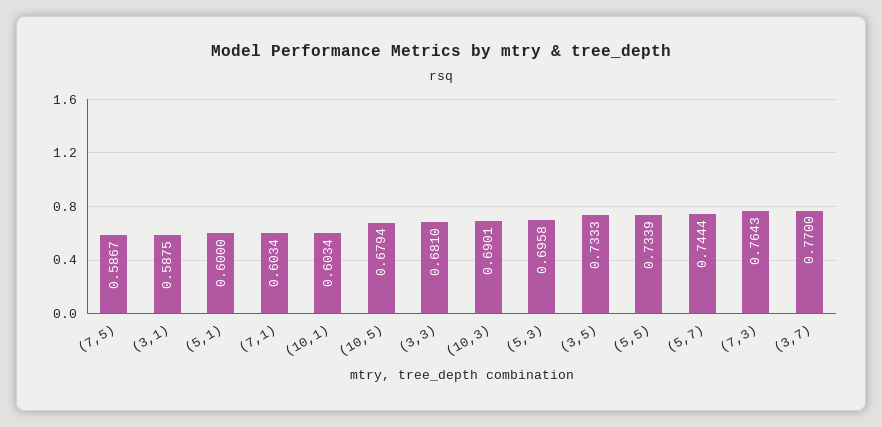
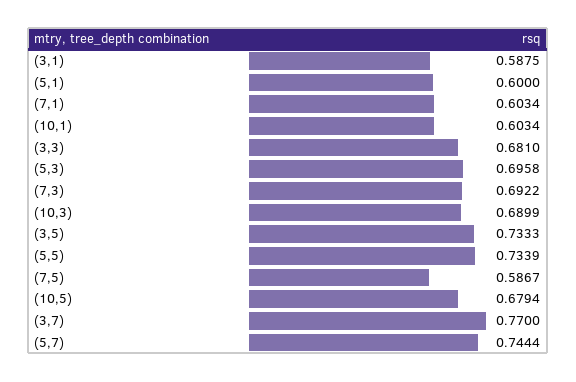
  {
    "(7,5)": 0.5867,
    "(3,1)": 0.5875,
    "(5,1)": 0.6,
    "(7,1)": 0.6034,
    "(10,1)": 0.6034,
    "(10,5)": 0.6794,
    "(3,3)": 0.681,
-   "(10,3)": 0.6901,
+   "(10,3)": 0.6899,
    "(5,3)": 0.6958,
    "(3,5)": 0.7333,
    "(5,5)": 0.7339,
    "(5,7)": 0.7444,
-   "(7,3)": 0.7643,
+   "(7,3)": 0.6922,
    "(3,7)": 0.77
  }

